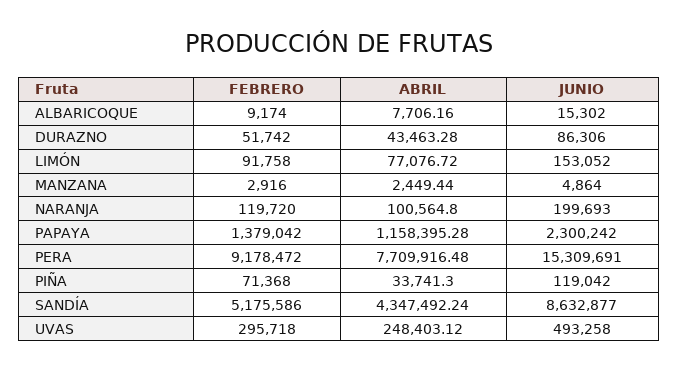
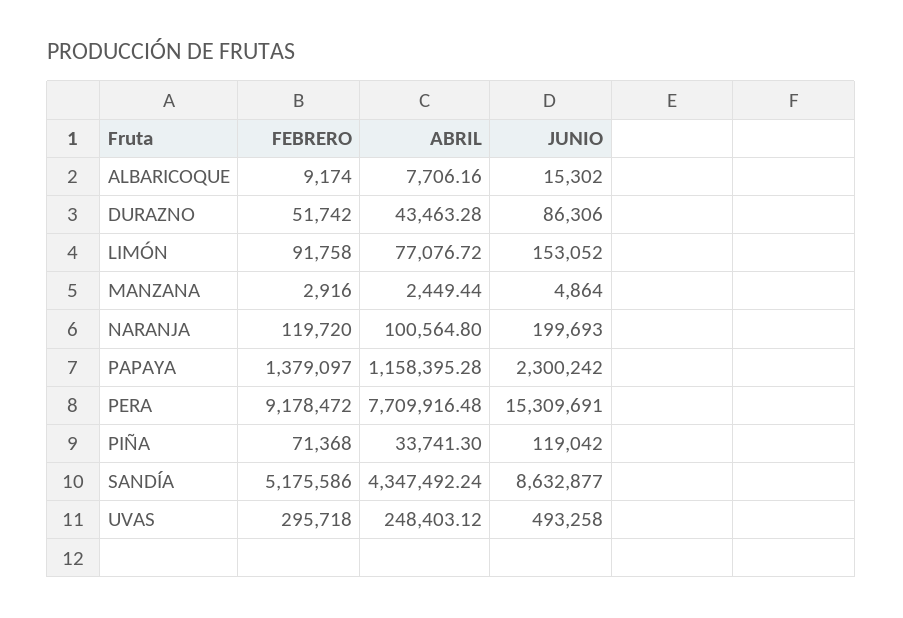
  {
    "FEBRERO": {
      "ALBARICOQUE": 9174,
      "DURAZNO": 51742,
      "LIMÓN": 91758,
      "MANZANA": 2916,
      "NARANJA": 119720,
-     "PAPAYA": 1379042,
+     "PAPAYA": 1379097,
      "PERA": 9178472,
      "PIÑA": 71368,
      "SANDÍA": 5175586,
      "UVAS": 295718
    },
    "ABRIL": {
      "ALBARICOQUE": 7706.16,
      "DURAZNO": 43463.28,
      "LIMÓN": 77076.72,
      "MANZANA": 2449.44,
      "NARANJA": 100564.8,
      "PAPAYA": 1158395.28,
      "PERA": 7709916.48,
      "PIÑA": 33741.3,
      "SANDÍA": 4347492.24,
      "UVAS": 248403.12
    },
    "JUNIO": {
      "ALBARICOQUE": 15302,
      "DURAZNO": 86306,
      "LIMÓN": 153052,
      "MANZANA": 4864,
      "NARANJA": 199693,
      "PAPAYA": 2300242,
      "PERA": 15309691,
      "PIÑA": 119042,
      "SANDÍA": 8632877,
      "UVAS": 493258
    }
  }

